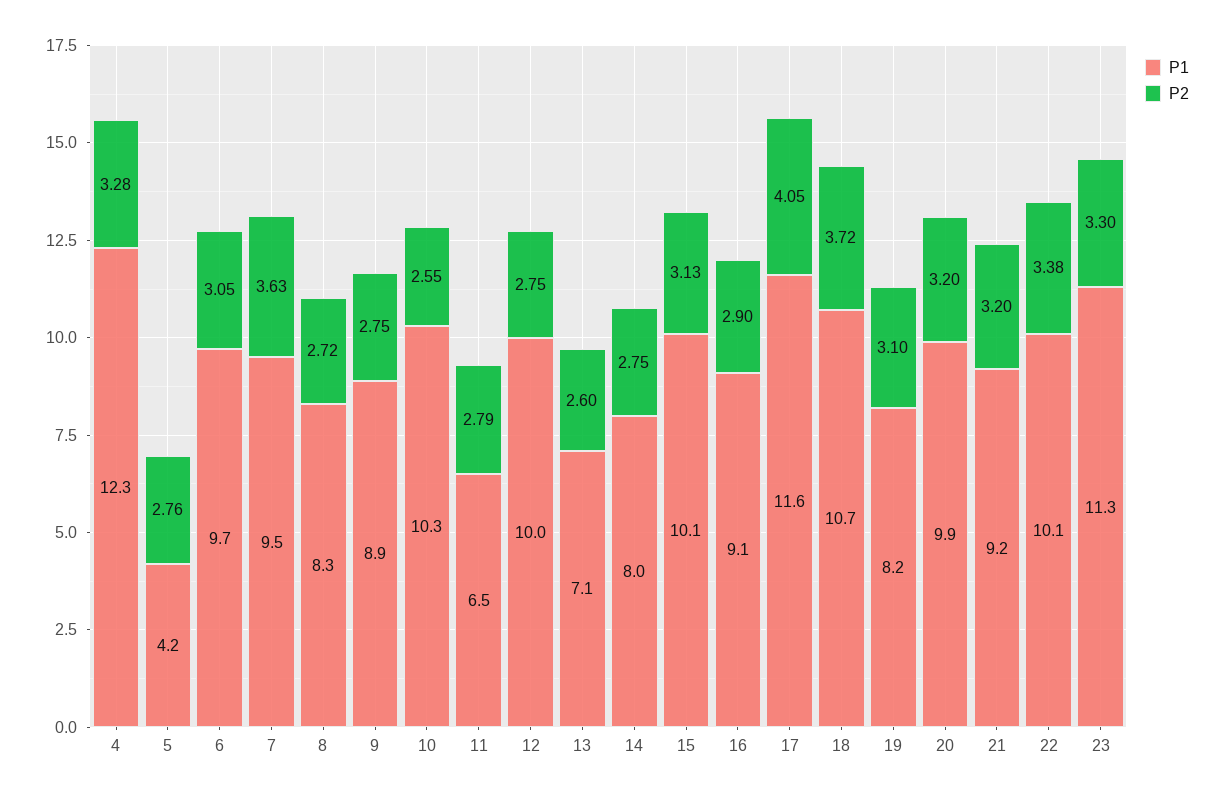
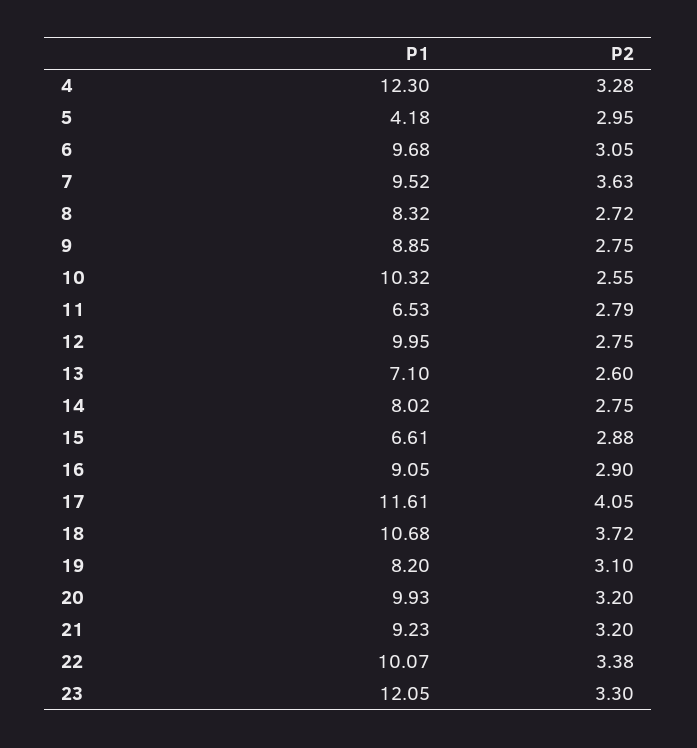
  {
    "P1": {
      "4": 12.3,
      "5": 4.18,
      "6": 9.68,
      "7": 9.52,
      "8": 8.32,
      "9": 8.85,
      "10": 10.32,
      "11": 6.53,
      "12": 9.95,
      "13": 7.1,
      "14": 8.02,
-     "15": 10.1,
+     "15": 6.61,
      "16": 9.05,
      "17": 11.61,
      "18": 10.68,
      "19": 8.2,
      "20": 9.93,
      "21": 9.23,
      "22": 10.07,
-     "23": 11.3
+     "23": 12.05
    },
    "P2": {
      "4": 3.28,
-     "5": 2.76,
+     "5": 2.95,
      "6": 3.05,
      "7": 3.63,
      "8": 2.72,
      "9": 2.75,
      "10": 2.55,
      "11": 2.79,
      "12": 2.75,
      "13": 2.6,
      "14": 2.75,
-     "15": 3.13,
+     "15": 2.88,
      "16": 2.9,
      "17": 4.05,
      "18": 3.72,
      "19": 3.1,
      "20": 3.2,
      "21": 3.2,
      "22": 3.38,
      "23": 3.3
    }
  }

